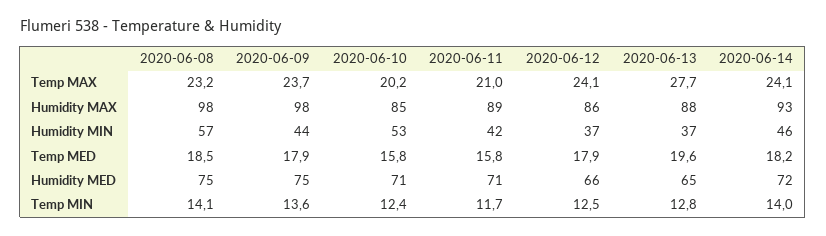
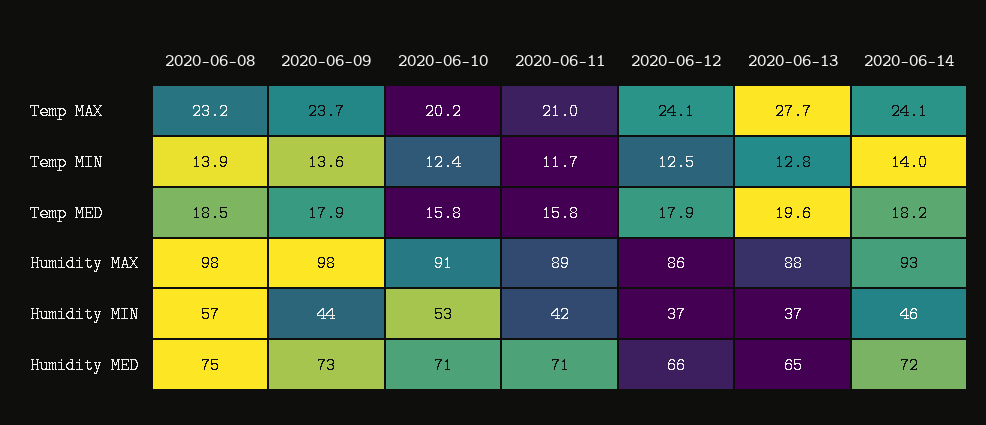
  {
    "2020-06-08": {
      "Temp MAX": 23.2,
      "Humidity MAX": 98,
      "Humidity MIN": 57,
      "Temp MED": 18.5,
      "Humidity MED": 75,
-     "Temp MIN": 14.1
+     "Temp MIN": 13.9
    },
    "2020-06-09": {
      "Temp MAX": 23.7,
      "Humidity MAX": 98,
      "Humidity MIN": 44,
      "Temp MED": 17.9,
-     "Humidity MED": 75,
+     "Humidity MED": 73,
      "Temp MIN": 13.6
    },
    "2020-06-10": {
      "Temp MAX": 20.2,
-     "Humidity MAX": 85,
+     "Humidity MAX": 91,
      "Humidity MIN": 53,
      "Temp MED": 15.8,
      "Humidity MED": 71,
      "Temp MIN": 12.4
    },
    "2020-06-11": {
      "Temp MAX": 21,
      "Humidity MAX": 89,
      "Humidity MIN": 42,
      "Temp MED": 15.8,
      "Humidity MED": 71,
      "Temp MIN": 11.7
    },
    "2020-06-12": {
      "Temp MAX": 24.1,
      "Humidity MAX": 86,
      "Humidity MIN": 37,
      "Temp MED": 17.9,
      "Humidity MED": 66,
      "Temp MIN": 12.5
    },
    "2020-06-13": {
      "Temp MAX": 27.7,
      "Humidity MAX": 88,
      "Humidity MIN": 37,
      "Temp MED": 19.6,
      "Humidity MED": 65,
      "Temp MIN": 12.8
    },
    "2020-06-14": {
      "Temp MAX": 24.1,
      "Humidity MAX": 93,
      "Humidity MIN": 46,
      "Temp MED": 18.2,
      "Humidity MED": 72,
      "Temp MIN": 14
    }
  }

